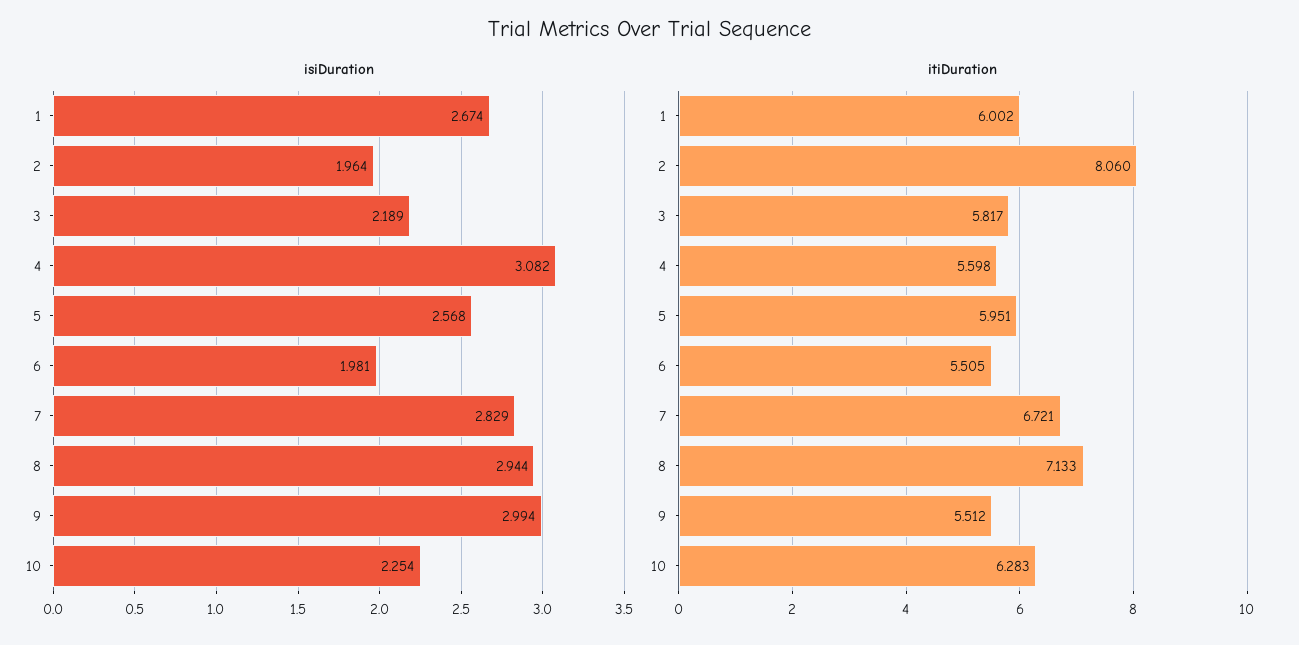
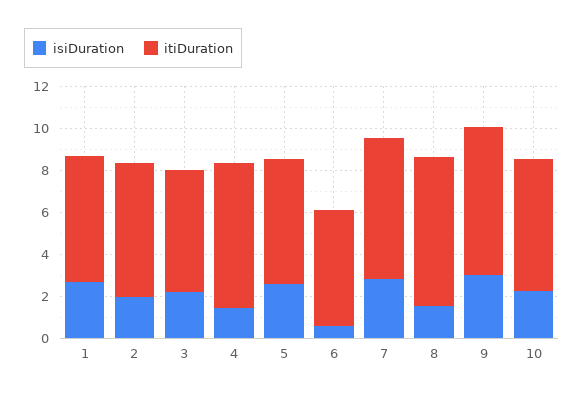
  {
    "isiDuration": {
      "1": 2.674,
      "2": 1.964,
      "3": 2.189,
-     "4": 3.082,
+     "4": 1.5,
      "5": 2.568,
-     "6": 1.981,
+     "6": 0.5,
      "7": 2.829,
-     "8": 2.944,
+     "8": 1.5,
      "9": 2.994,
      "10": 2.254
    },
    "itiDuration": {
      "1": 6.002,
-     "2": 8.06,
+     "2": 6.5,
      "3": 5.817,
-     "4": 5.598,
+     "4": 7,
      "5": 5.951,
      "6": 5.505,
      "7": 6.721,
      "8": 7.133,
-     "9": 5.512,
+     "9": 7,
      "10": 6.283
    }
  }

